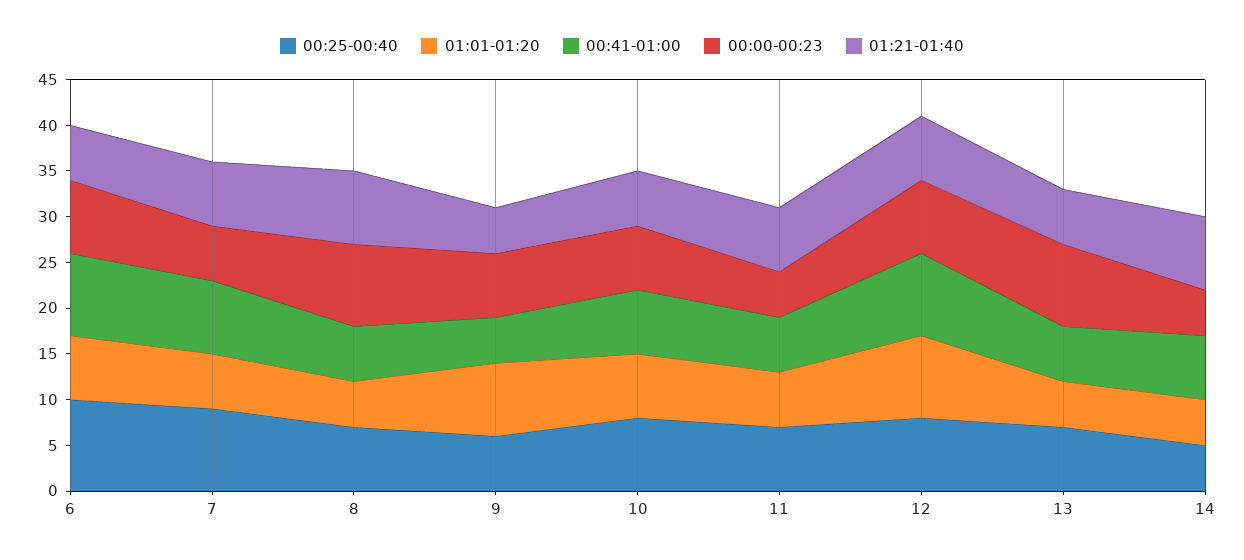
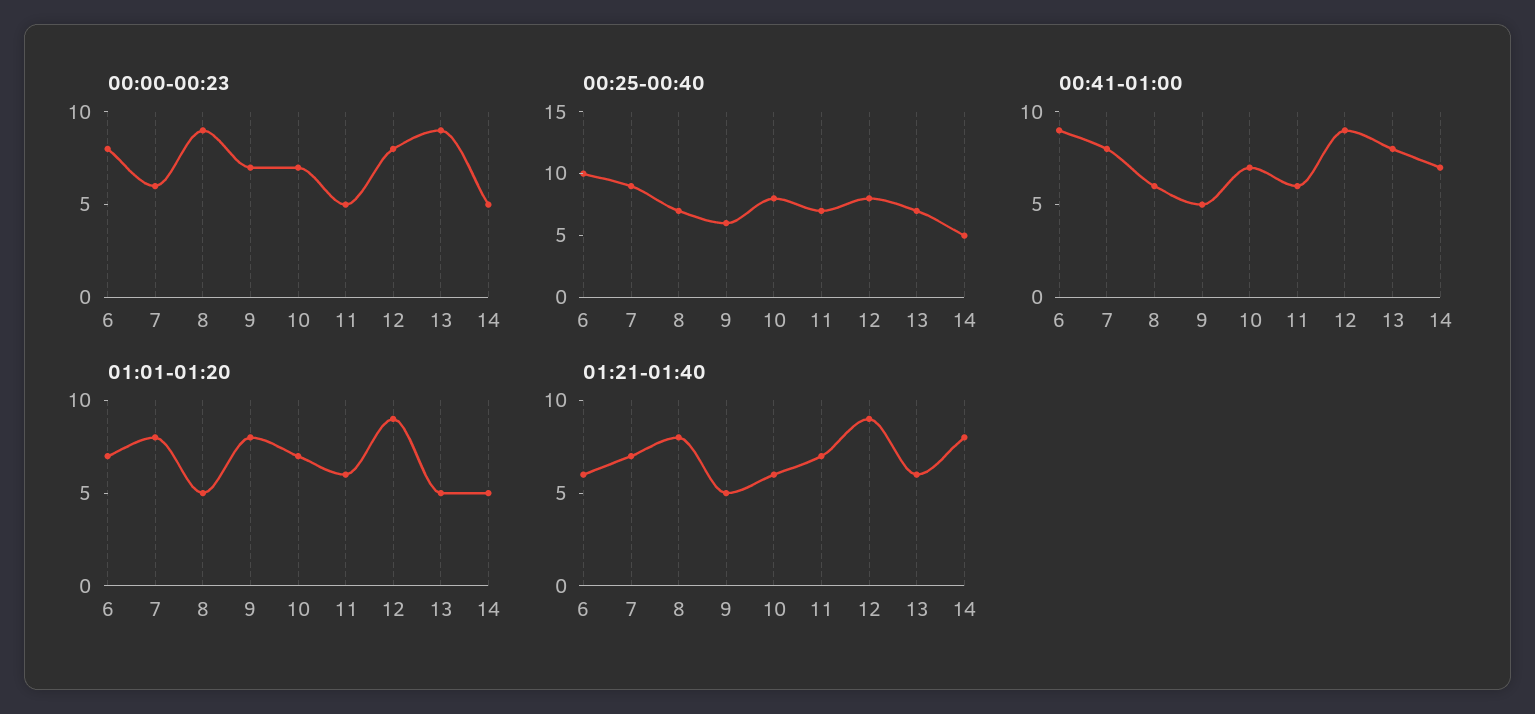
  {
    "00:25-00:40": {
      "6": 10,
      "7": 9,
      "8": 7,
      "9": 6,
      "10": 8,
      "11": 7,
      "12": 8,
      "13": 7,
      "14": 5
    },
    "01:01-01:20": {
      "6": 7,
-     "7": 6,
+     "7": 8,
      "8": 5,
      "9": 8,
      "10": 7,
      "11": 6,
      "12": 9,
      "13": 5,
      "14": 5
    },
    "00:41-01:00": {
      "6": 9,
      "7": 8,
      "8": 6,
      "9": 5,
      "10": 7,
      "11": 6,
      "12": 9,
-     "13": 6,
+     "13": 8,
      "14": 7
    },
    "00:00-00:23": {
      "6": 8,
      "7": 6,
      "8": 9,
      "9": 7,
      "10": 7,
      "11": 5,
      "12": 8,
      "13": 9,
      "14": 5
    },
    "01:21-01:40": {
      "6": 6,
      "7": 7,
      "8": 8,
      "9": 5,
      "10": 6,
      "11": 7,
-     "12": 7,
+     "12": 9,
      "13": 6,
      "14": 8
    }
  }

